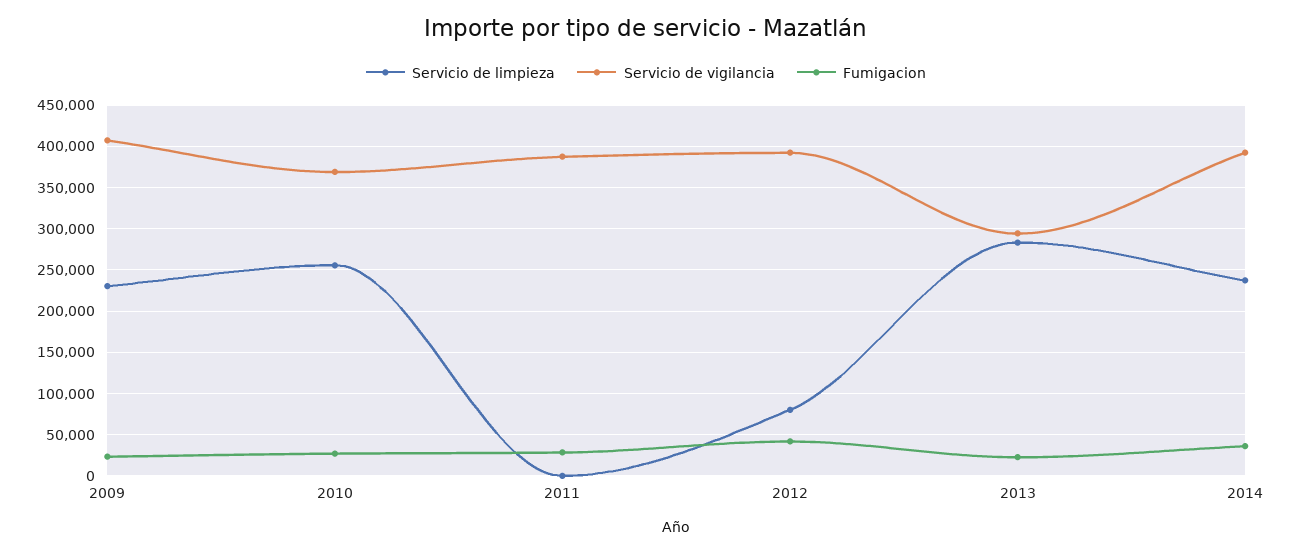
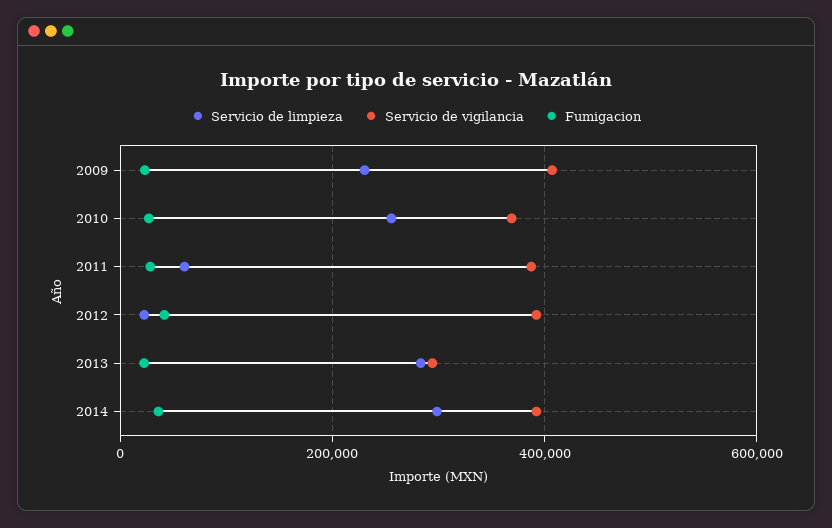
  {
    "Servicio de limpieza": {
      "2009": 230000,
      "2010": 260000,
-     "2011": 0,
+     "2011": 60000,
-     "2012": 80000,
+     "2012": 20000,
      "2013": 280000,
-     "2014": 240000
+     "2014": 300000
    },
    "Servicio de vigilancia": {
      "2009": 410000,
      "2010": 370000,
      "2011": 390000,
      "2012": 390000,
      "2013": 290000,
      "2014": 390000
    },
    "Fumigacion": {
      "2009": 20000,
      "2010": 30000,
      "2011": 30000,
      "2012": 40000,
      "2013": 20000,
      "2014": 40000
    }
  }

